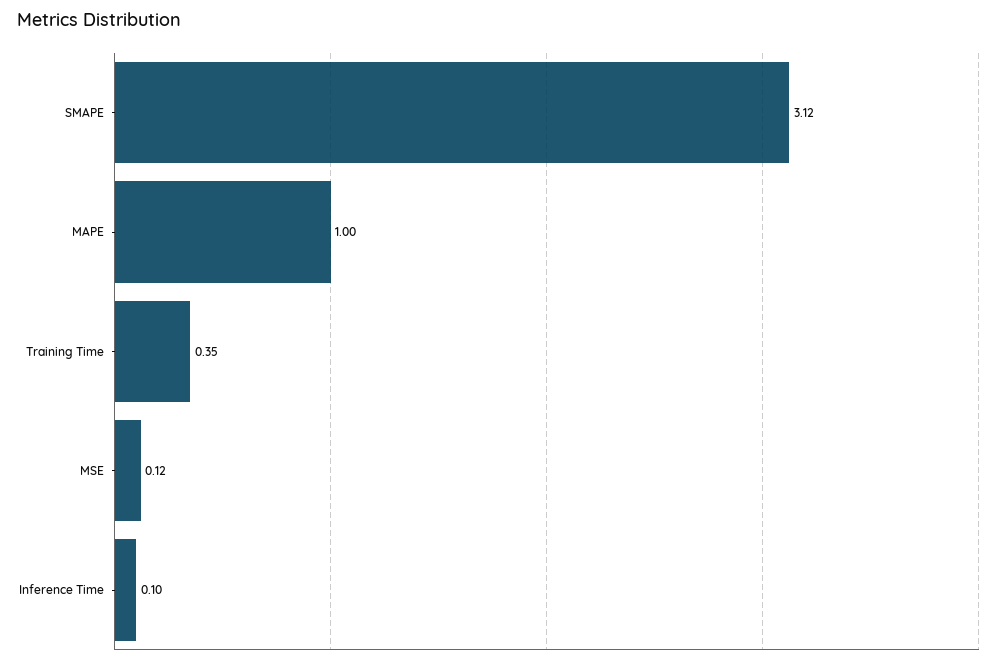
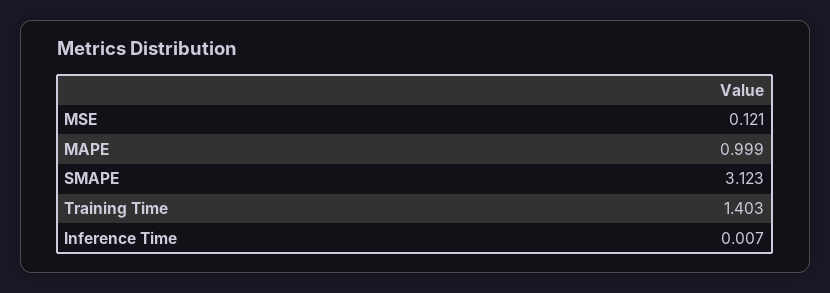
  {
    "SMAPE": 3.123,
    "MAPE": 0.999,
-   "Training Time": 0.35,
+   "Training Time": 1.403,
    "MSE": 0.121,
-   "Inference Time": 0.1
+   "Inference Time": 0.007
  }

